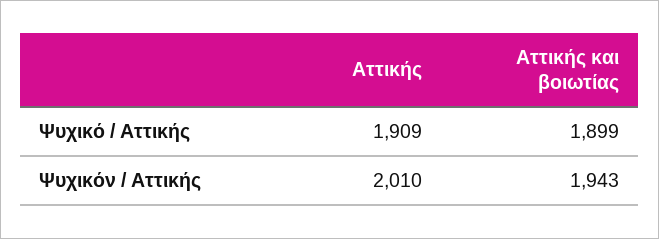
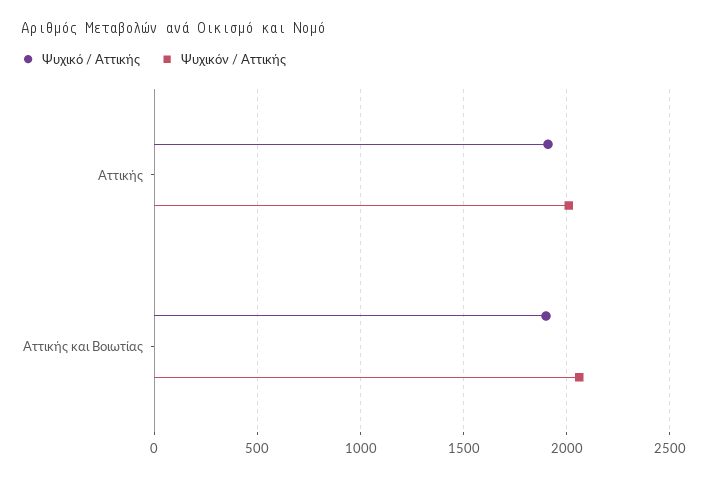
  {
    "Ψυχικό / Αττικής": {
      "Αττικής": 1909,
      "Αττικής και βοιωτίας": 1899
    },
    "Ψυχικόν / Αττικής": {
      "Αττικής": 2010,
-     "Αττικής και βοιωτίας": 1943
+     "Αττικής και βοιωτίας": 2050
    }
  }

